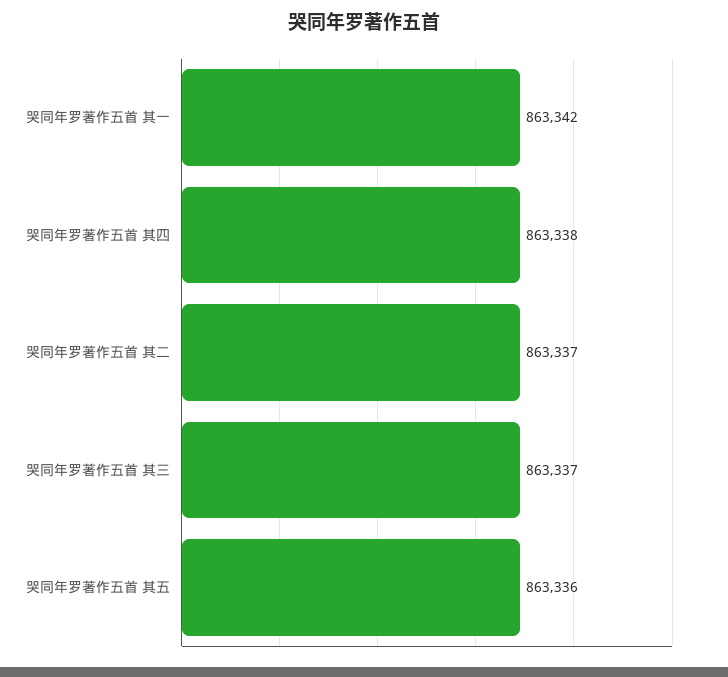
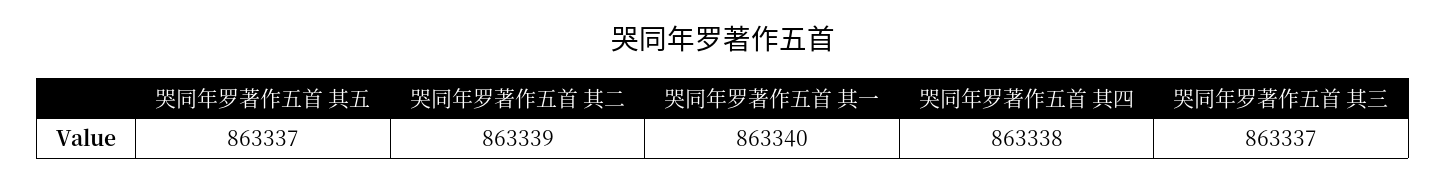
  {
-   "哭同年罗著作五首 其一": 863342,
+   "哭同年罗著作五首 其一": 863340,
    "哭同年罗著作五首 其四": 863338,
-   "哭同年罗著作五首 其二": 863337,
+   "哭同年罗著作五首 其二": 863339,
    "哭同年罗著作五首 其三": 863337,
-   "哭同年罗著作五首 其五": 863336
+   "哭同年罗著作五首 其五": 863337
  }

